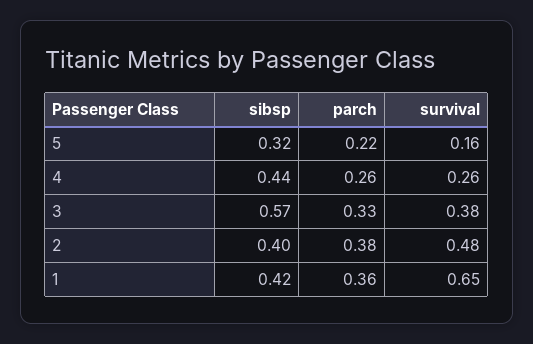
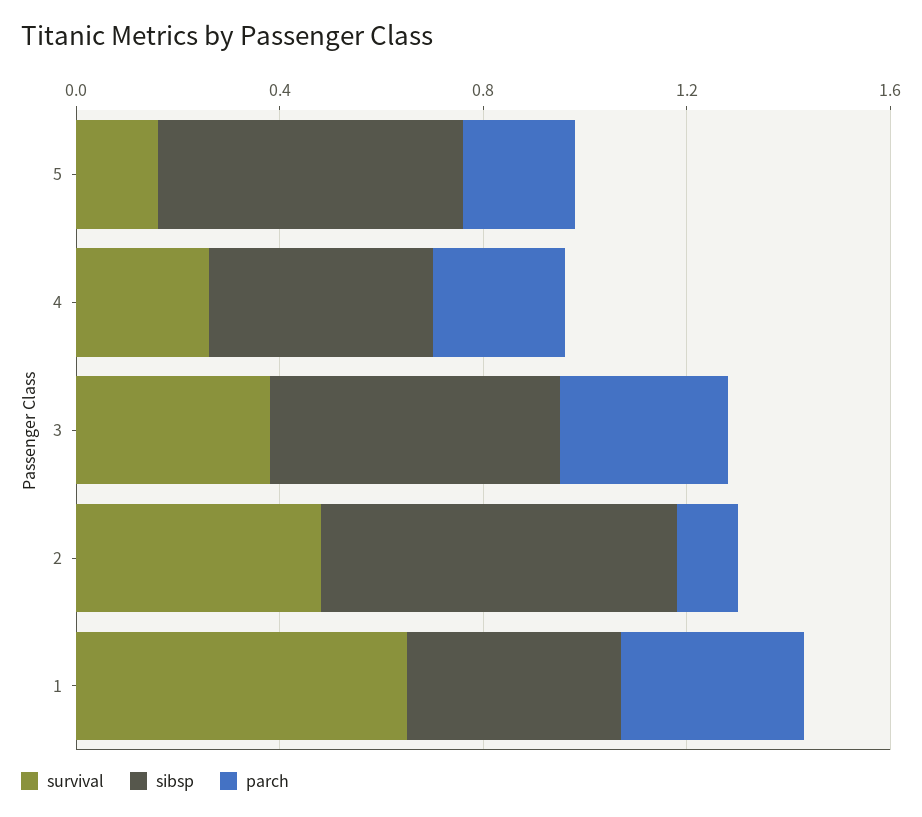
  {
    "sibsp": {
-     "5": 0.32,
+     "5": 0.6,
      "4": 0.44,
      "3": 0.57,
-     "2": 0.4,
+     "2": 0.7,
      "1": 0.42
    },
    "parch": {
      "5": 0.22,
      "4": 0.26,
      "3": 0.33,
-     "2": 0.38,
+     "2": 0.1,
      "1": 0.36
    },
    "survival": {
      "5": 0.16,
      "4": 0.26,
      "3": 0.38,
      "2": 0.48,
      "1": 0.65
    }
  }

